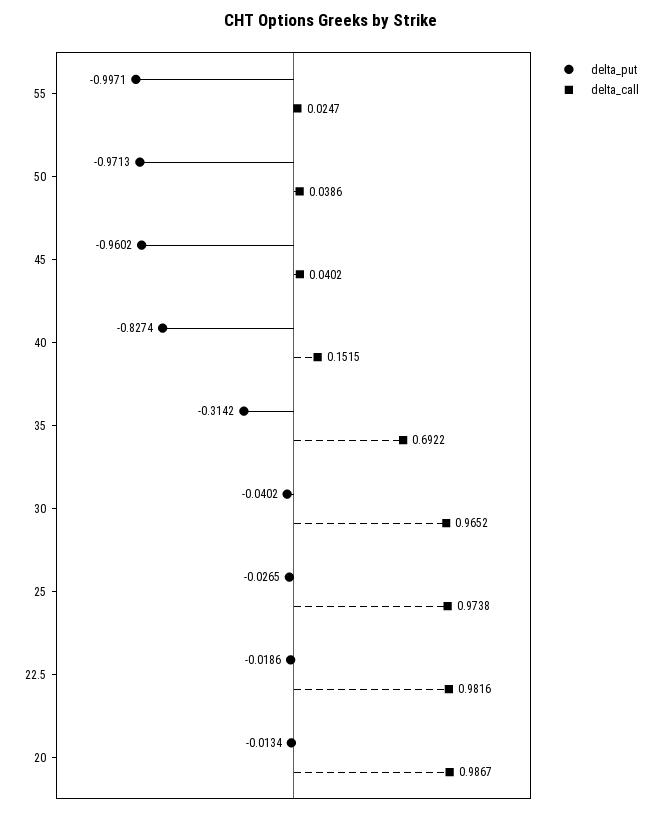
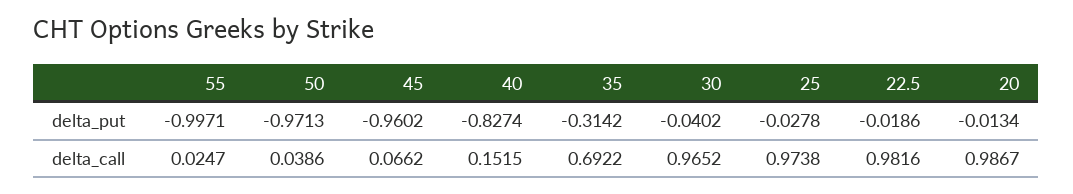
  {
    "delta_put": {
      "55": -0.9971,
      "50": -0.9713,
      "45": -0.9602,
      "40": -0.8274,
      "35": -0.3142,
      "30": -0.0402,
-     "25": -0.0265,
+     "25": -0.0278,
      "22.5": -0.0186,
      "20": -0.0134
    },
    "delta_call": {
      "55": 0.0247,
      "50": 0.0386,
-     "45": 0.0402,
+     "45": 0.0662,
      "40": 0.1515,
      "35": 0.6922,
      "30": 0.9652,
      "25": 0.9738,
      "22.5": 0.9816,
      "20": 0.9867
    }
  }

